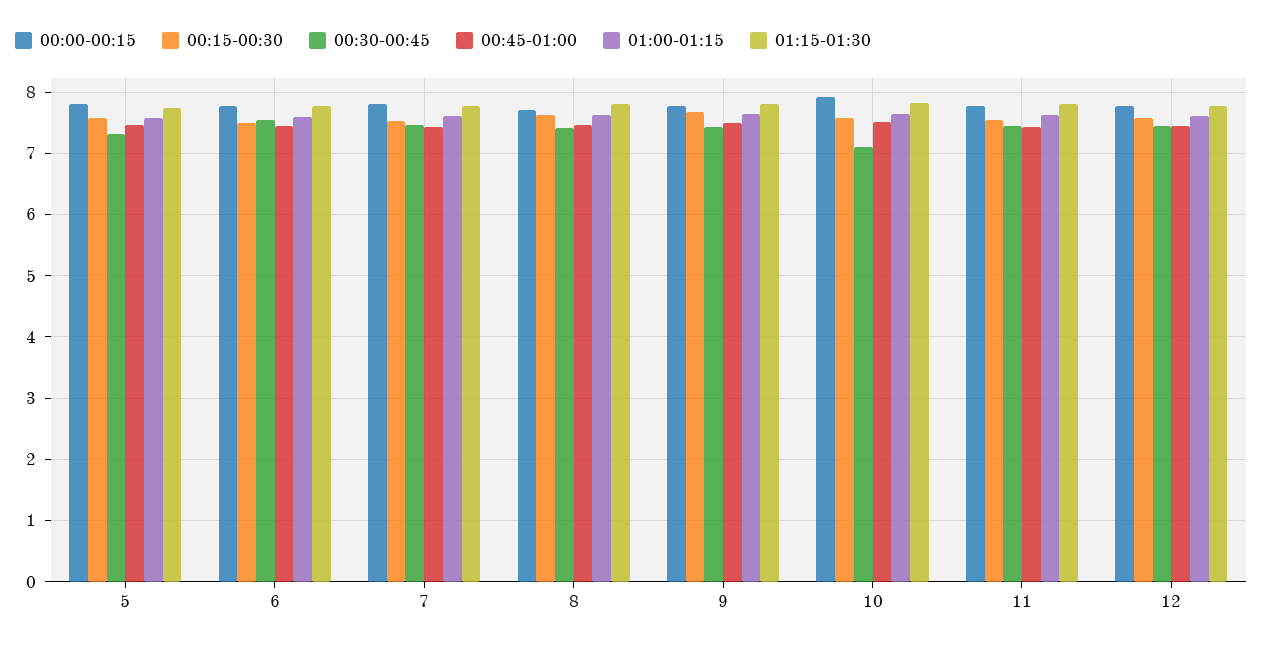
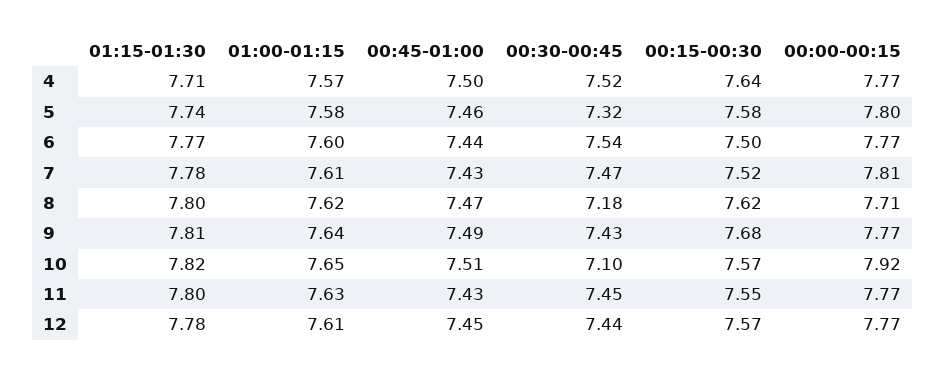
  {
    "00:00-00:15": {
      "5": 7.8,
      "6": 7.77,
      "7": 7.81,
      "8": 7.71,
      "9": 7.77,
      "10": 7.92,
      "11": 7.77,
-     "12": 7.77
+     "12": 7.77,
+     "4": 7.77
    },
    "00:15-00:30": {
      "5": 7.58,
      "6": 7.5,
      "7": 7.52,
      "8": 7.62,
      "9": 7.68,
      "10": 7.57,
      "11": 7.55,
-     "12": 7.57
+     "12": 7.57,
+     "4": 7.64
    },
    "00:30-00:45": {
      "5": 7.32,
      "6": 7.54,
      "7": 7.47,
-     "8": 7.4,
+     "8": 7.18,
      "9": 7.43,
      "10": 7.1,
      "11": 7.45,
-     "12": 7.44
+     "12": 7.44,
+     "4": 7.52
    },
    "00:45-01:00": {
      "5": 7.46,
      "6": 7.44,
      "7": 7.43,
      "8": 7.47,
      "9": 7.49,
      "10": 7.51,
      "11": 7.43,
-     "12": 7.45
+     "12": 7.45,
+     "4": 7.5
    },
    "01:00-01:15": {
      "5": 7.58,
      "6": 7.6,
      "7": 7.61,
      "8": 7.62,
      "9": 7.64,
      "10": 7.65,
      "11": 7.63,
-     "12": 7.61
+     "12": 7.61,
+     "4": 7.57
    },
    "01:15-01:30": {
      "5": 7.74,
      "6": 7.77,
      "7": 7.78,
      "8": 7.8,
      "9": 7.81,
      "10": 7.82,
      "11": 7.8,
-     "12": 7.78
+     "12": 7.78,
+     "4": 7.71
    }
  }

